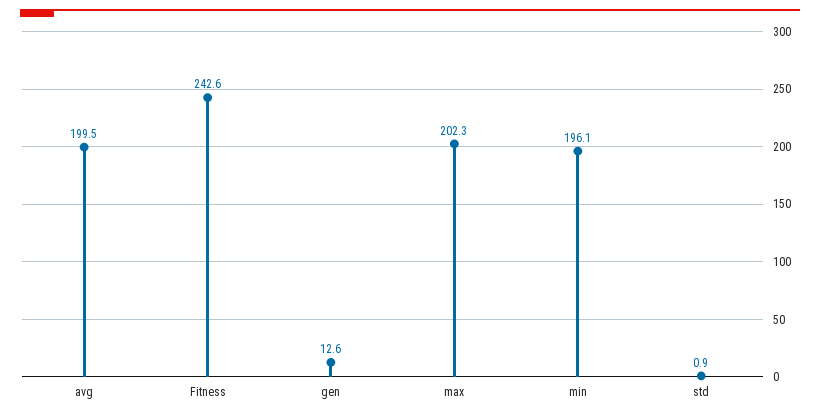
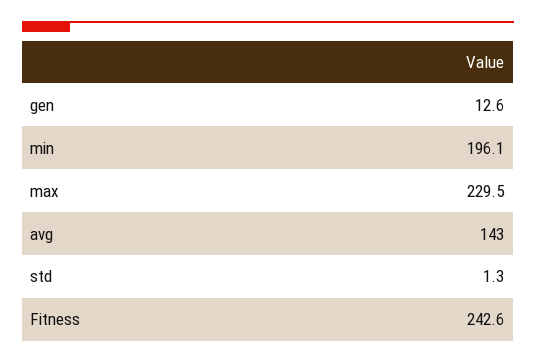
  {
-   "avg": 199.5,
+   "avg": 143,
    "Fitness": 242.6,
    "gen": 12.6,
-   "max": 202.3,
+   "max": 229.5,
    "min": 196.1,
-   "std": 0.9
+   "std": 1.3
  }

